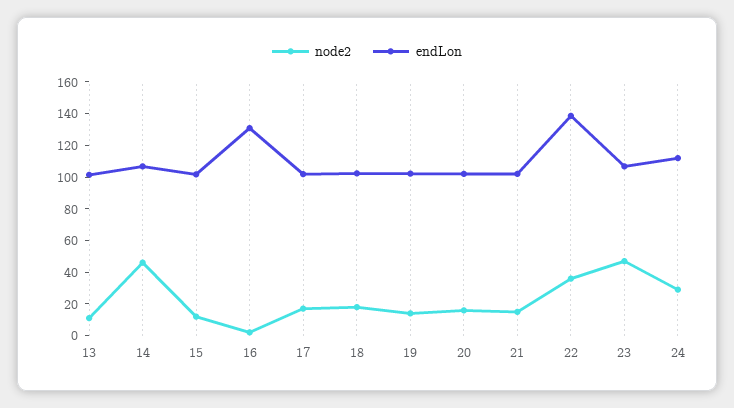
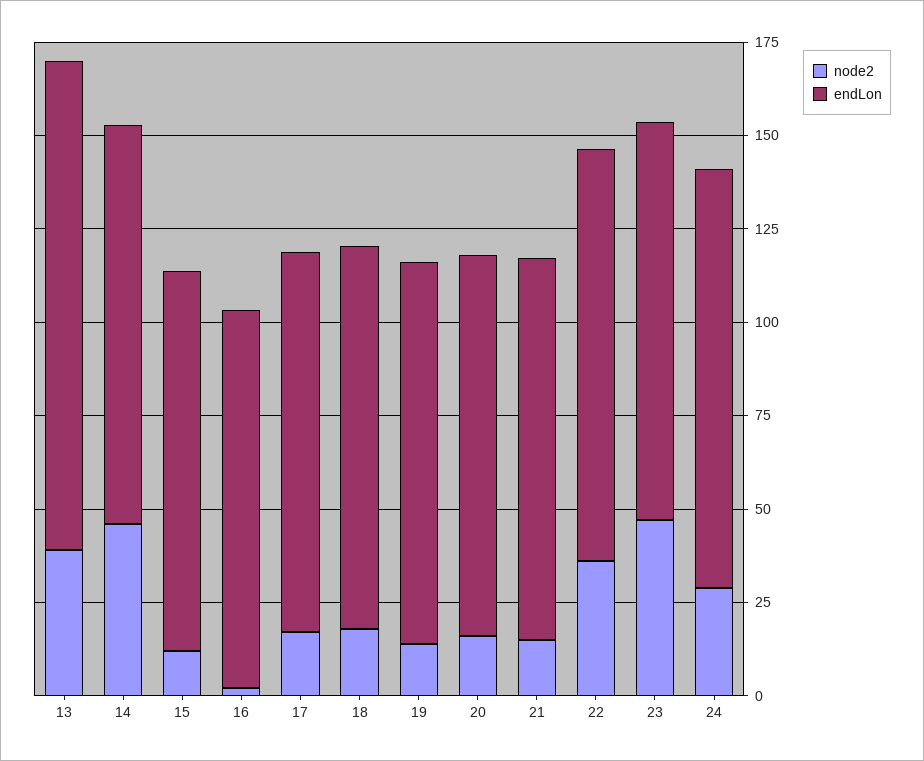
  {
    "node2": {
-     "13": 10,
+     "13": 40,
      "14": 45,
      "15": 10,
      "16": 0,
      "17": 15,
      "18": 20,
      "19": 15,
      "20": 15,
      "21": 15,
      "22": 35,
      "23": 45,
      "24": 30
    },
    "endLon": {
-     "13": 100,
+     "13": 130,
      "14": 105,
      "15": 100,
-     "16": 130,
+     "16": 100,
      "17": 100,
      "18": 100,
      "19": 100,
      "20": 100,
      "21": 100,
-     "22": 140,
+     "22": 110,
      "23": 105,
      "24": 110
    }
  }

